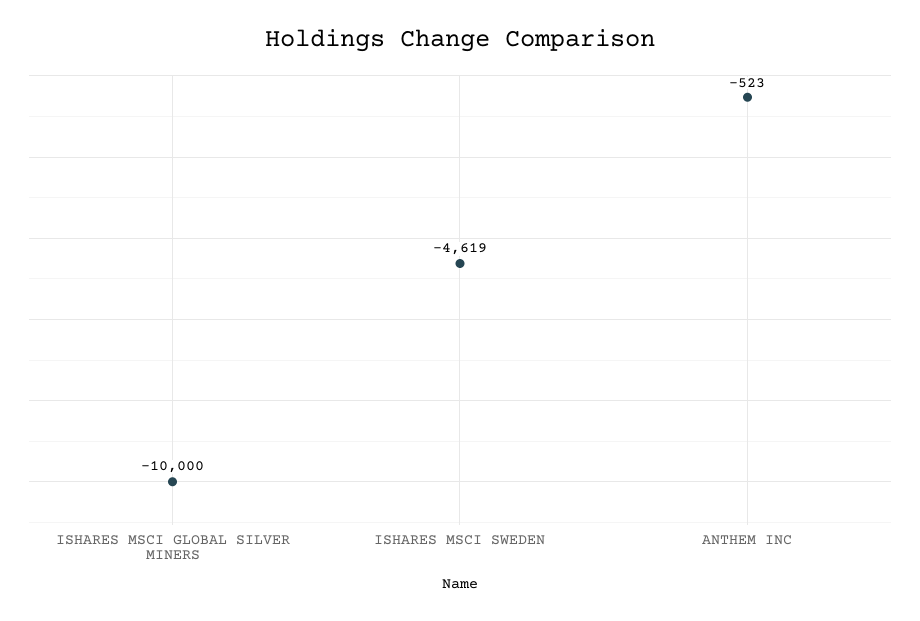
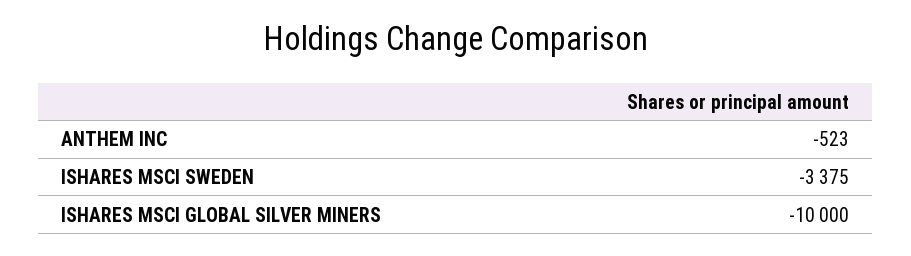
  {
    "ISHARES MSCI GLOBAL SILVER MINERS": -10000,
-   "ISHARES MSCI SWEDEN": -4619,
+   "ISHARES MSCI SWEDEN": -3375,
    "ANTHEM INC": -523
  }

